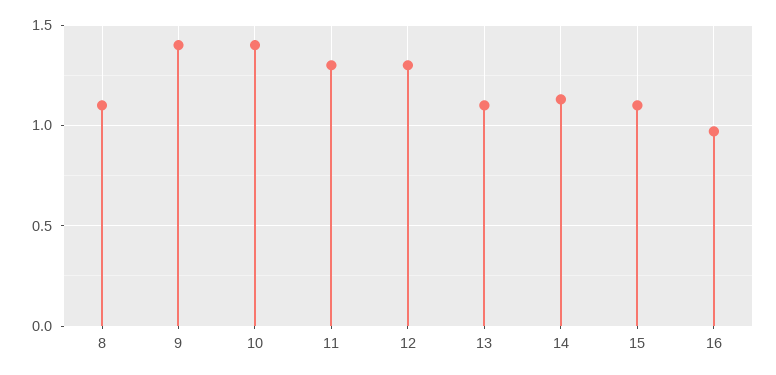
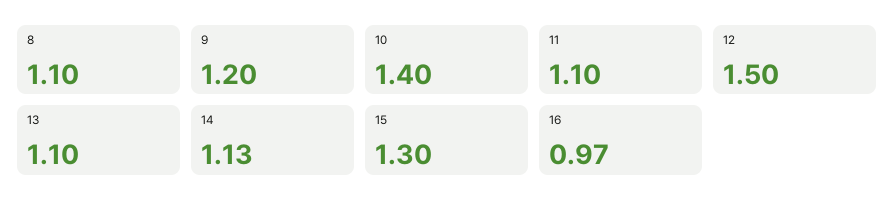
  {
    "8": 1.1,
-   "9": 1.4,
+   "9": 1.2,
    "10": 1.4,
-   "11": 1.3,
+   "11": 1.1,
-   "12": 1.3,
+   "12": 1.5,
    "13": 1.1,
    "14": 1.13,
-   "15": 1.1,
+   "15": 1.3,
    "16": 0.97
  }

